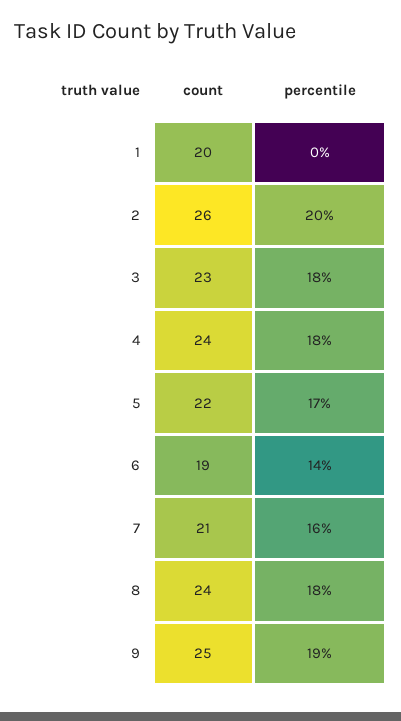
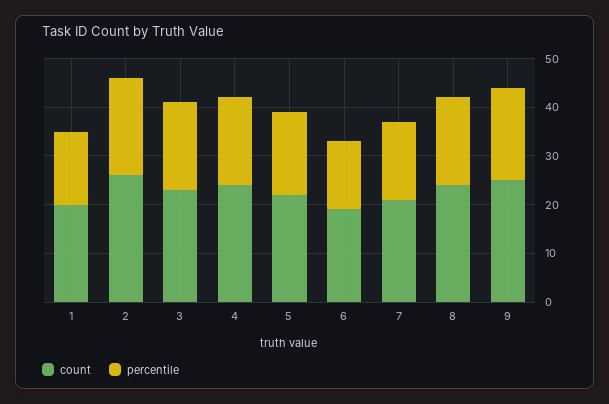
  {
    "count": {
      "1": 20,
      "2": 26,
      "3": 23,
      "4": 24,
      "5": 22,
      "6": 19,
      "7": 21,
      "8": 24,
      "9": 25
    },
    "percentile": {
-     "1": 0,
+     "1": 15,
      "2": 20,
      "3": 18,
      "4": 18,
      "5": 17,
      "6": 14,
      "7": 16,
      "8": 18,
      "9": 19
    }
  }

